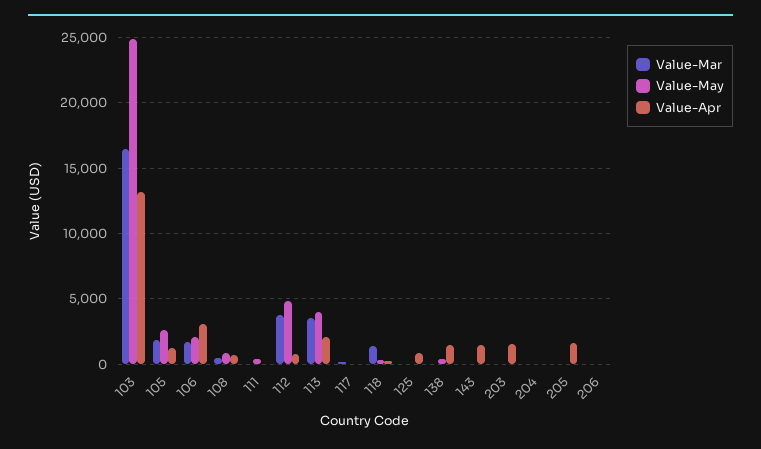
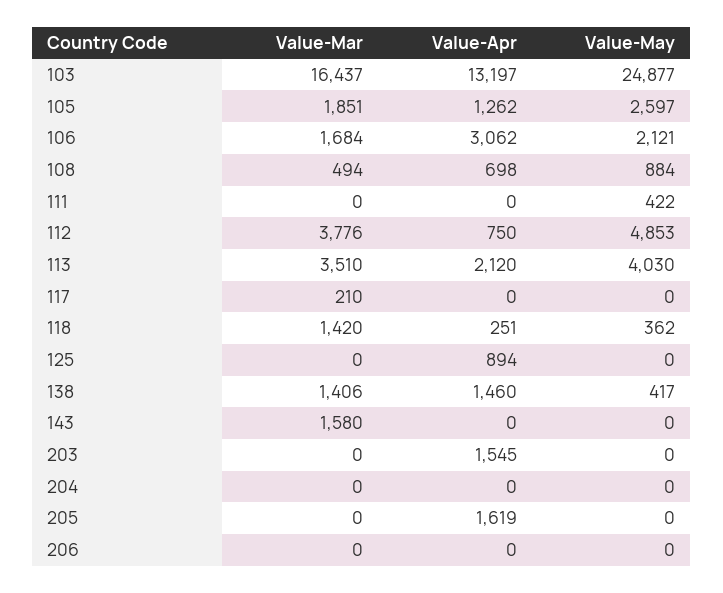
  {
    "Value-Mar": {
      "103": 16437,
      "105": 1851,
      "106": 1684,
      "108": 494,
      "111": 0,
      "112": 3776,
      "113": 3510,
      "117": 210,
      "118": 1420,
      "125": 0,
-     "138": 0,
+     "138": 1406,
-     "143": 0,
+     "143": 1580,
      "203": 0,
      "204": 0,
      "205": 0,
      "206": 0
    },
    "Value-May": {
      "103": 24877,
      "105": 2597,
      "106": 2121,
      "108": 884,
      "111": 422,
      "112": 4853,
      "113": 4030,
      "117": 0,
      "118": 362,
      "125": 0,
      "138": 417,
      "143": 0,
      "203": 0,
      "204": 0,
      "205": 0,
      "206": 0
    },
    "Value-Apr": {
      "103": 13197,
      "105": 1262,
      "106": 3062,
      "108": 698,
      "111": 0,
      "112": 750,
      "113": 2120,
      "117": 0,
      "118": 251,
      "125": 894,
      "138": 1460,
-     "143": 1500,
+     "143": 0,
      "203": 1545,
      "204": 0,
      "205": 1619,
      "206": 0
    }
  }

